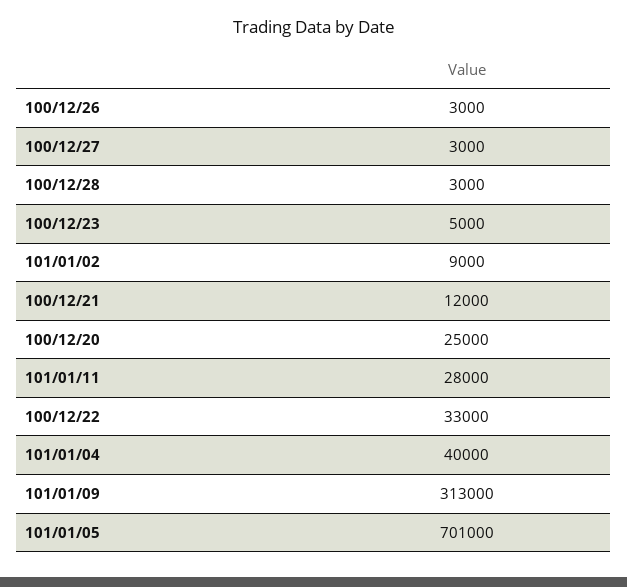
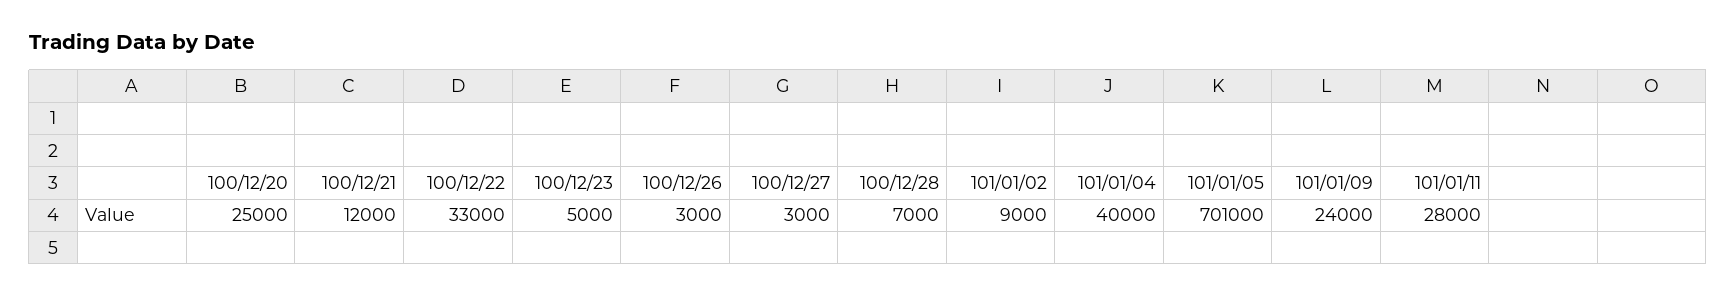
  {
    "100/12/26": 3000,
    "100/12/27": 3000,
-   "100/12/28": 3000,
+   "100/12/28": 7000,
    "100/12/23": 5000,
    "101/01/02": 9000,
    "100/12/21": 12000,
    "100/12/20": 25000,
    "101/01/11": 28000,
    "100/12/22": 33000,
    "101/01/04": 40000,
-   "101/01/09": 313000,
+   "101/01/09": 24000,
    "101/01/05": 701000
  }

